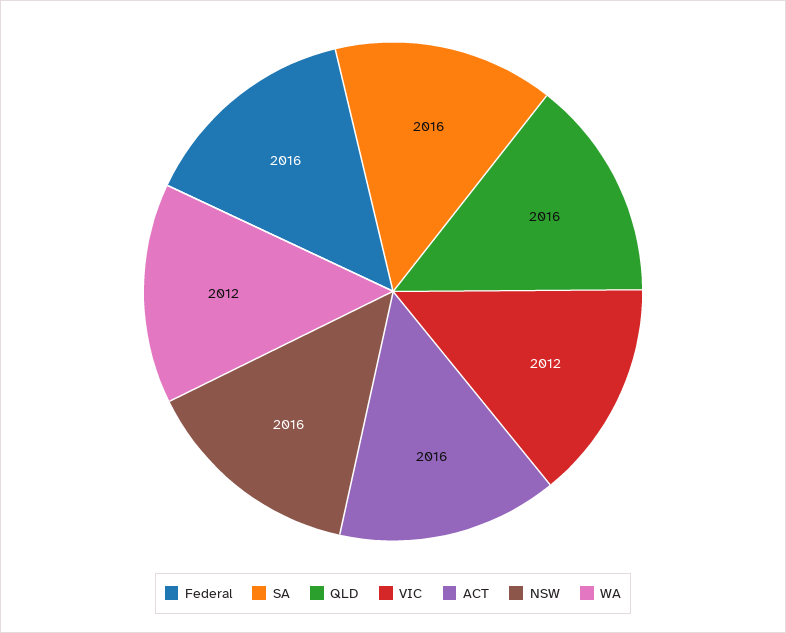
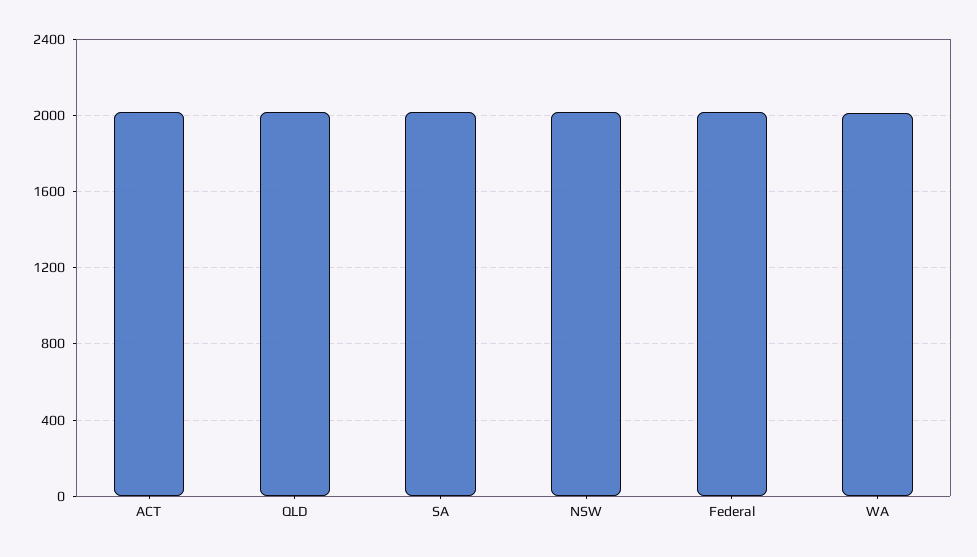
  {
    "Federal": 2016,
    "SA": 2016,
    "QLD": 2016,
-   "VIC": 2012,
    "ACT": 2016,
    "NSW": 2016,
    "WA": 2012
  }

